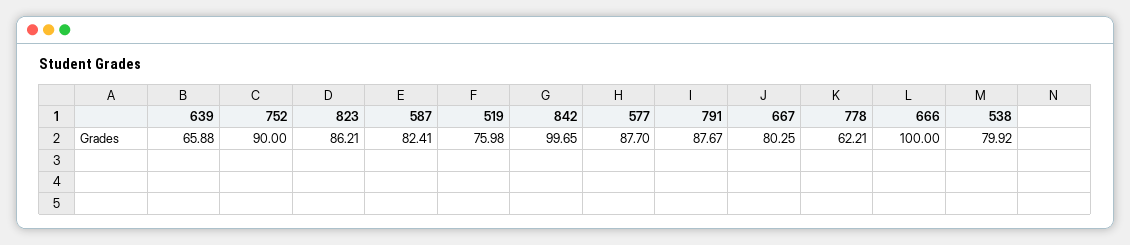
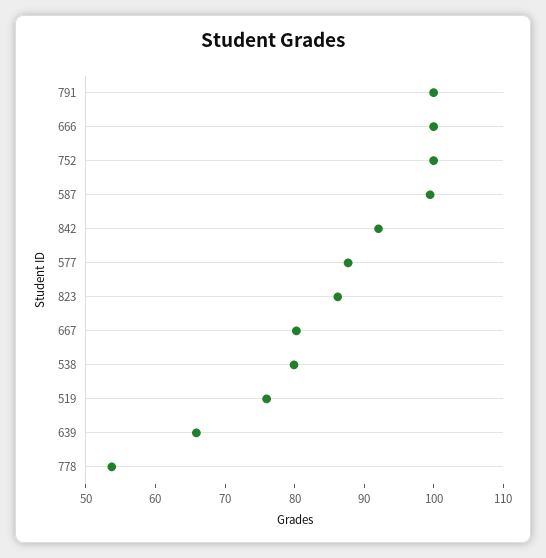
  {
    "639": 65.88,
-   "752": 90,
+   "752": 100,
    "823": 86.21,
-   "587": 82.41,
+   "587": 100,
    "519": 75.98,
-   "842": 99.65,
+   "842": 92,
    "577": 87.7,
-   "791": 87.67,
+   "791": 100,
    "667": 80.25,
-   "778": 62.21,
+   "778": 54,
    "666": 100,
    "538": 79.92
  }

